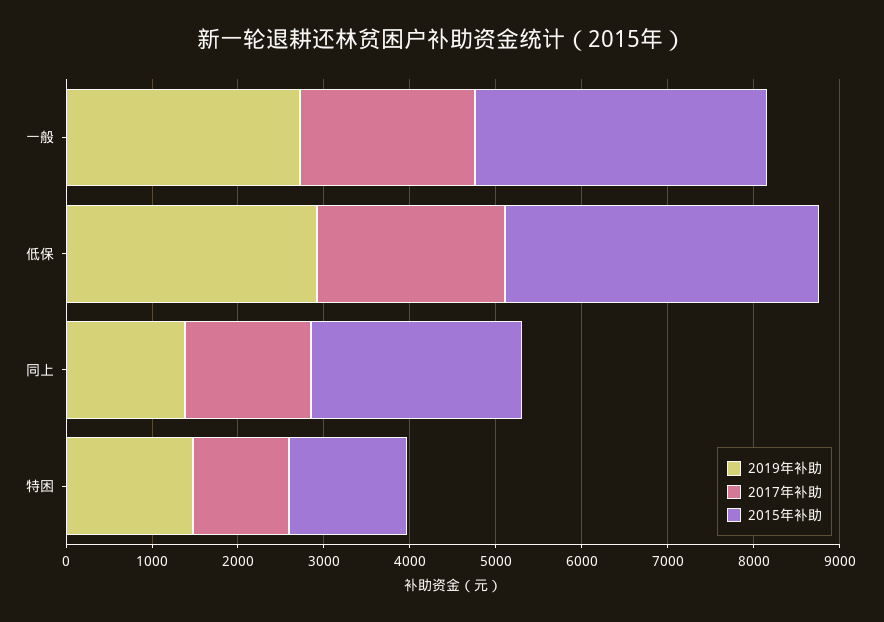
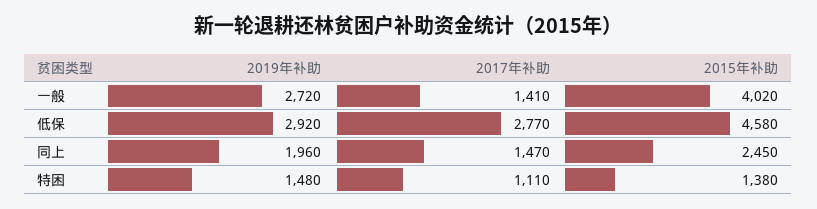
  {
    "2019年补助": {
      "一般": 2720,
      "低保": 2920,
-     "同上": 1400,
+     "同上": 1960,
      "特困": 1480
    },
    "2017年补助": {
-     "一般": 2000,
+     "一般": 1410,
-     "低保": 2200,
+     "低保": 2770,
      "同上": 1470,
      "特困": 1110
    },
    "2015年补助": {
-     "一般": 3400,
+     "一般": 4020,
-     "低保": 3600,
+     "低保": 4580,
      "同上": 2450,
      "特困": 1380
    }
  }

